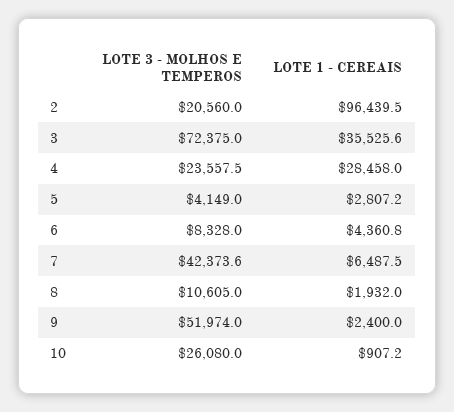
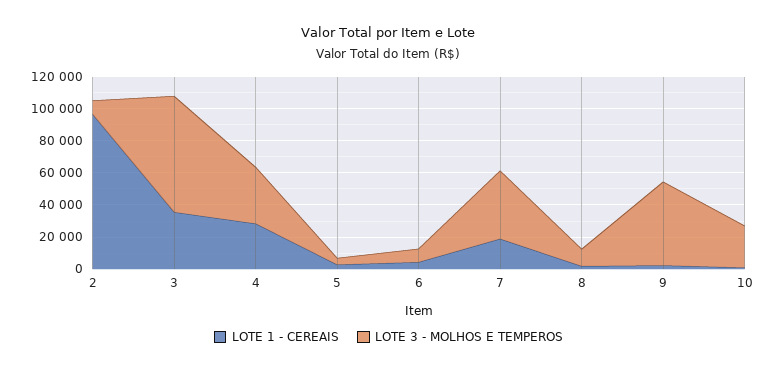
  {
    "LOTE 3 - MOLHOS E TEMPEROS": {
-     "2": 20560,
+     "2": 10000,
      "3": 72375,
-     "4": 23557.5,
+     "4": 35000,
      "5": 4149,
      "6": 8328,
      "7": 42373.6,
      "8": 10605,
      "9": 51974,
      "10": 26080
    },
    "LOTE 1 - CEREAIS": {
      "2": 96439.5,
      "3": 35525.6,
      "4": 28458,
      "5": 2807.2,
      "6": 4360.8,
-     "7": 6487.5,
+     "7": 20000,
      "8": 1932,
      "9": 2400,
      "10": 907.2
    }
  }

